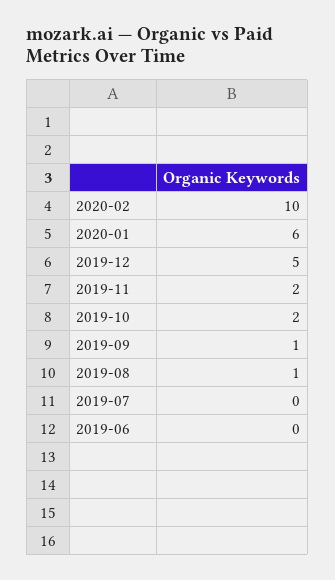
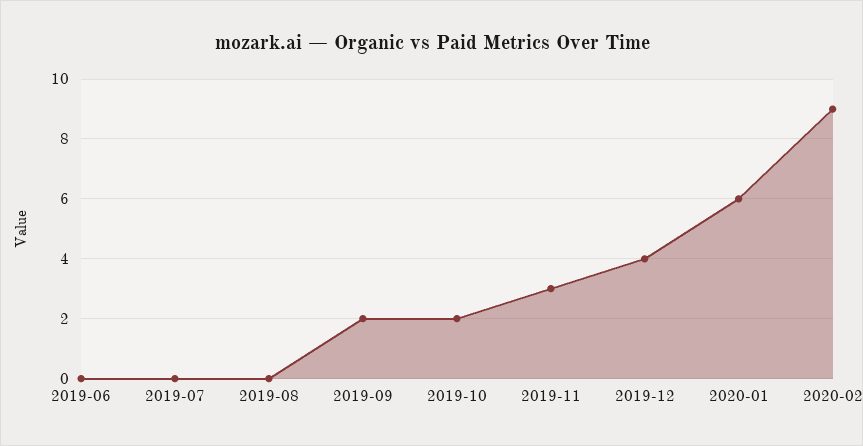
  {
-   "2020-02": 10,
+   "2020-02": 9,
    "2020-01": 6,
-   "2019-12": 5,
+   "2019-12": 4,
-   "2019-11": 2,
+   "2019-11": 3,
    "2019-10": 2,
-   "2019-09": 1,
+   "2019-09": 2,
-   "2019-08": 1,
+   "2019-08": 0,
    "2019-07": 0,
    "2019-06": 0
  }

